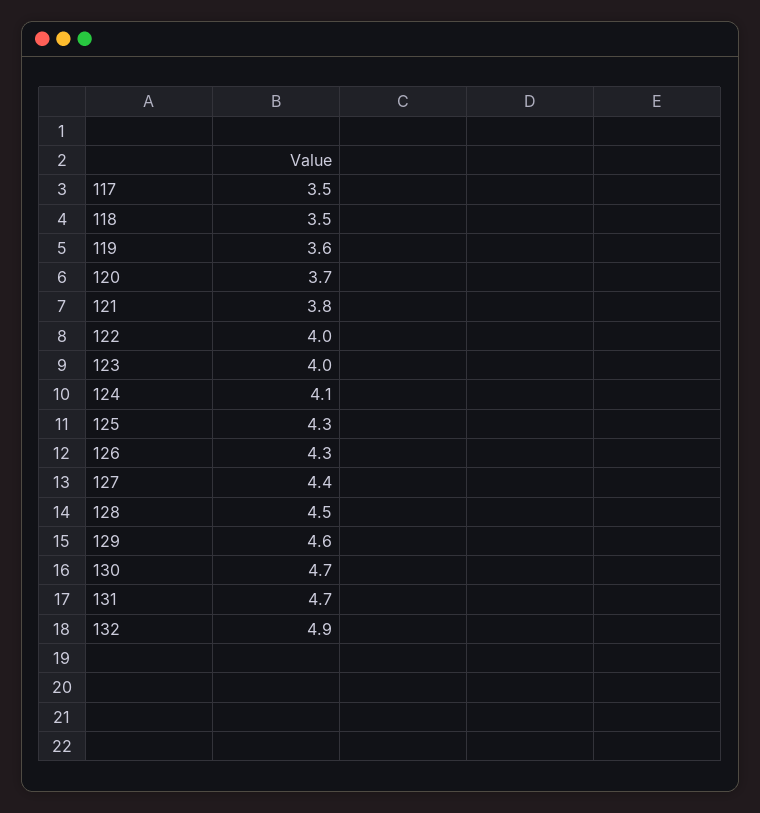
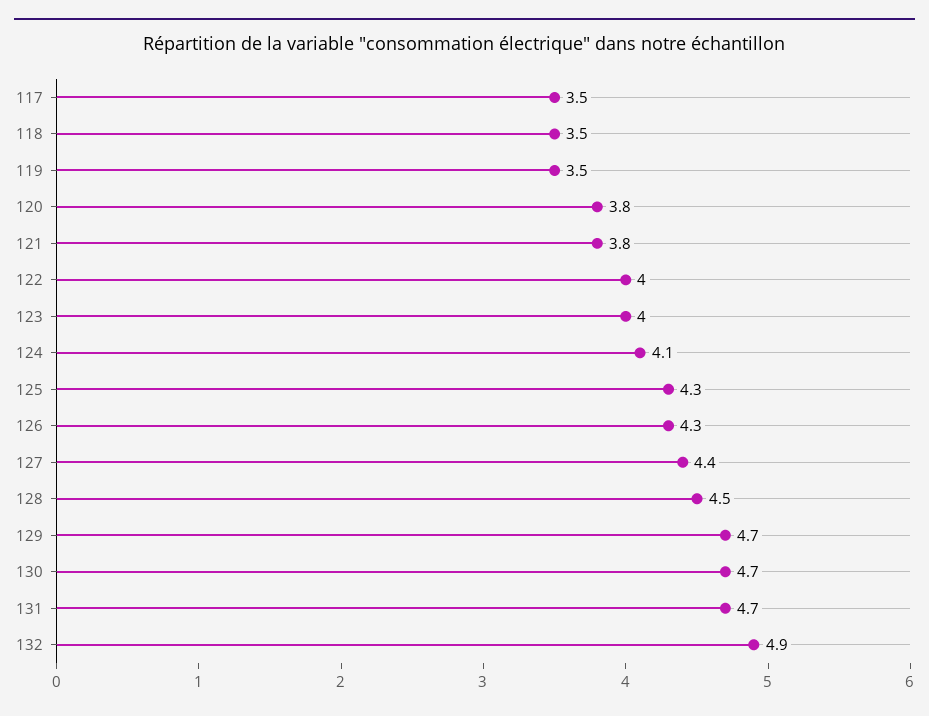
  {
    "117": 3.5,
    "118": 3.5,
-   "119": 3.6,
+   "119": 3.5,
-   "120": 3.7,
+   "120": 3.8,
    "121": 3.8,
    "122": 4,
    "123": 4,
    "124": 4.1,
    "125": 4.3,
    "126": 4.3,
    "127": 4.4,
    "128": 4.5,
-   "129": 4.6,
+   "129": 4.7,
    "130": 4.7,
    "131": 4.7,
    "132": 4.9
  }

